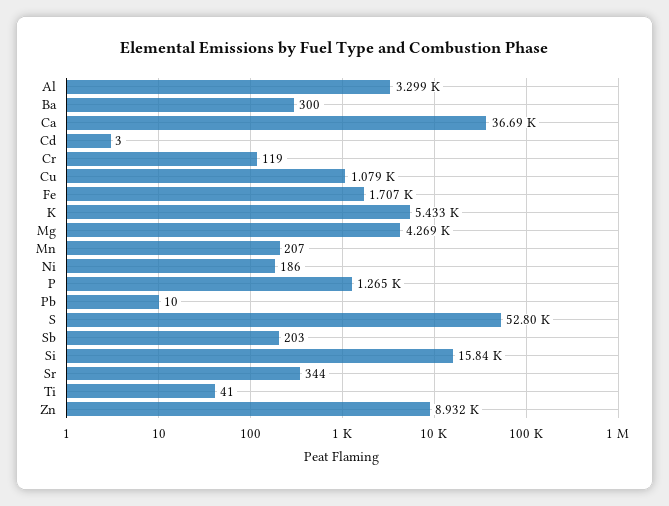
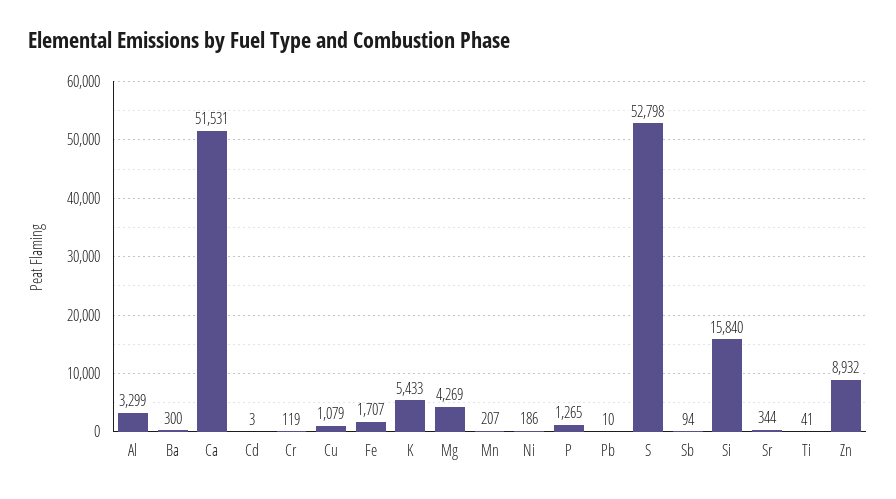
  {
    "Al": 3299,
    "Ba": 300,
-   "Ca": 36690,
+   "Ca": 51531,
    "Cd": 3,
    "Cr": 119,
    "Cu": 1079,
    "Fe": 1707,
    "K": 5433,
    "Mg": 4269,
    "Mn": 207,
    "Ni": 186,
    "P": 1265,
    "Pb": 10,
    "S": 52798,
-   "Sb": 203,
+   "Sb": 94,
    "Si": 15840,
    "Sr": 344,
    "Ti": 41,
    "Zn": 8932
  }

